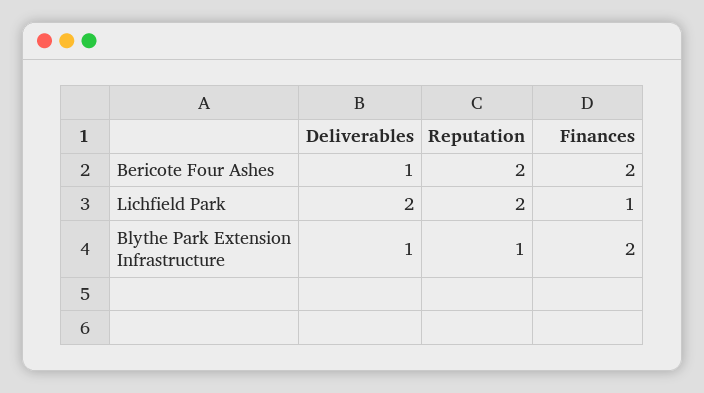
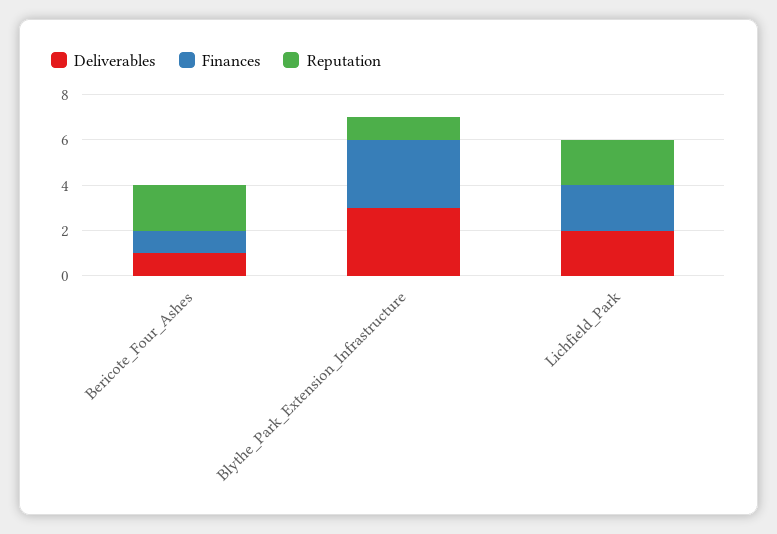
  {
    "Deliverables": {
      "Bericote Four Ashes": 1,
      "Lichfield Park": 2,
-     "Blythe Park Extension Infrastructure": 1
+     "Blythe Park Extension Infrastructure": 3
    },
    "Reputation": {
      "Bericote Four Ashes": 2,
      "Lichfield Park": 2,
      "Blythe Park Extension Infrastructure": 1
    },
    "Finances": {
-     "Bericote Four Ashes": 2,
+     "Bericote Four Ashes": 1,
-     "Lichfield Park": 1,
+     "Lichfield Park": 2,
-     "Blythe Park Extension Infrastructure": 2
+     "Blythe Park Extension Infrastructure": 3
    }
  }

